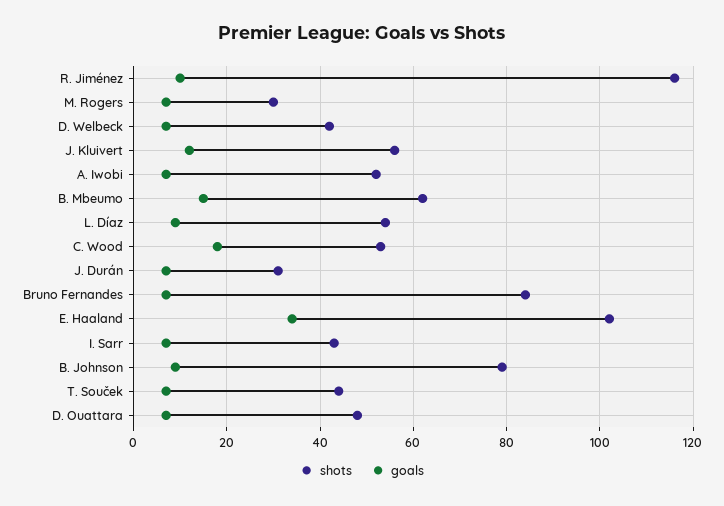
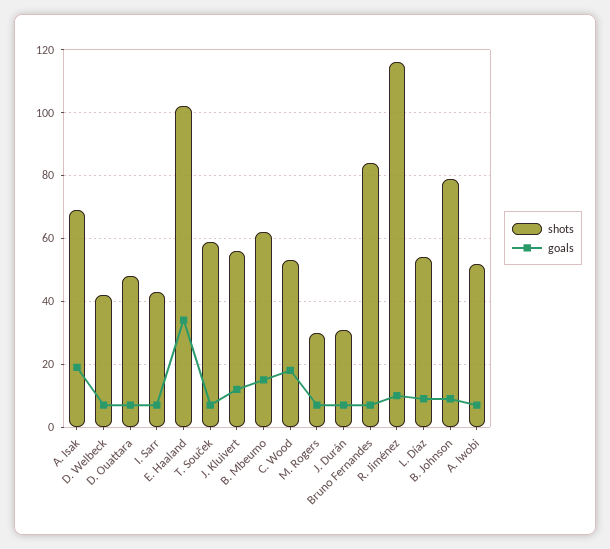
  {
    "shots": {
      "R. Jiménez": 115,
      "M. Rogers": 30,
      "D. Welbeck": 40,
      "J. Kluivert": 55,
      "A. Iwobi": 50,
      "B. Mbeumo": 60,
      "L. Díaz": 55,
      "C. Wood": 55,
      "J. Durán": 30,
      "Bruno Fernandes": 85,
      "E. Haaland": 100,
      "I. Sarr": 45,
      "B. Johnson": 80,
-     "T. Souček": 45,
+     "T. Souček": 60,
-     "D. Ouattara": 50
+     "D. Ouattara": 50,
+     "A. Isak": 70
    },
    "goals": {
      "R. Jiménez": 10,
      "M. Rogers": 5,
      "D. Welbeck": 5,
      "J. Kluivert": 10,
      "A. Iwobi": 5,
      "B. Mbeumo": 15,
      "L. Díaz": 10,
      "C. Wood": 20,
      "J. Durán": 5,
      "Bruno Fernandes": 5,
      "E. Haaland": 35,
      "I. Sarr": 5,
      "B. Johnson": 10,
      "T. Souček": 5,
-     "D. Ouattara": 5
+     "D. Ouattara": 5,
+     "A. Isak": 20
    }
  }

